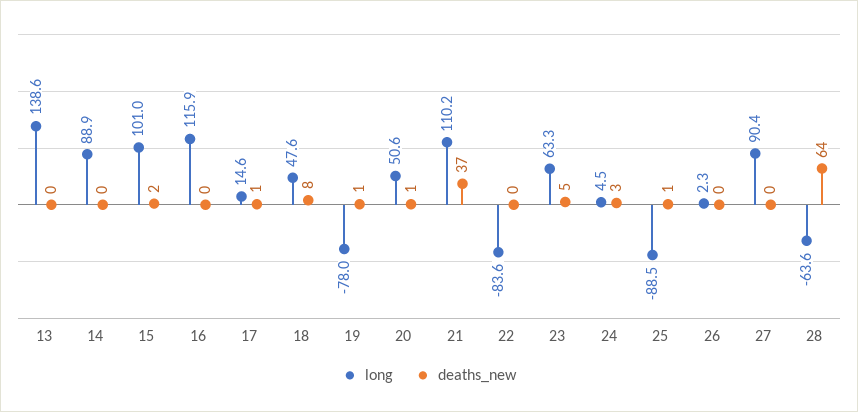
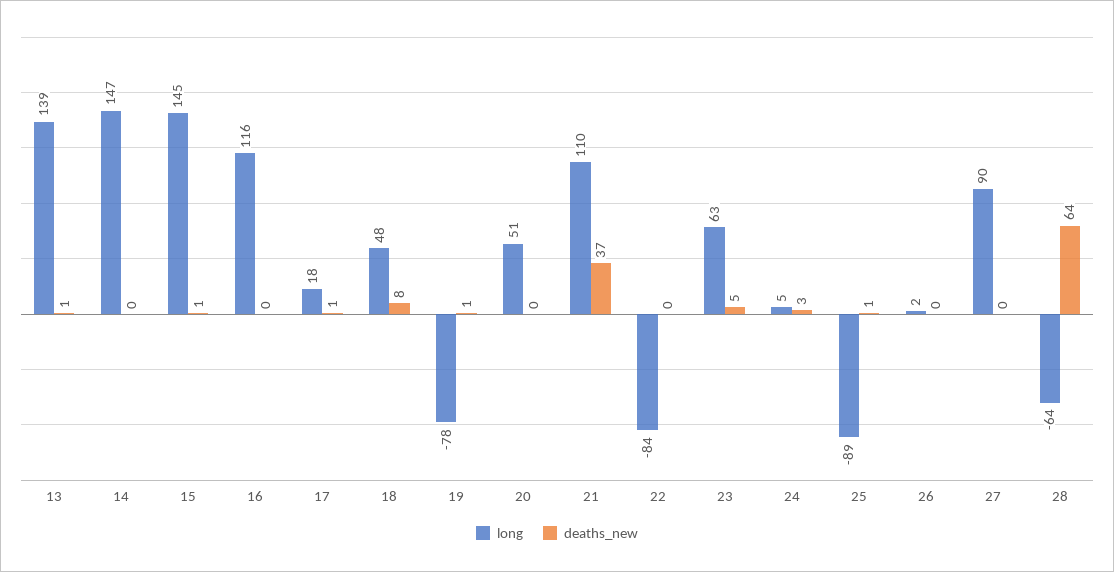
  {
    "long": {
      "13": 138.6,
-     "14": 88.9,
+     "14": 147,
-     "15": 101,
+     "15": 145,
      "16": 115.9,
-     "17": 14.6,
+     "17": 18,
      "18": 47.6,
      "19": -78,
      "20": 50.6,
      "21": 110.2,
      "22": -83.6,
      "23": 63.3,
      "24": 4.5,
      "25": -88.5,
      "26": 2.3,
      "27": 90.4,
      "28": -63.6
    },
    "deaths_new": {
-     "13": 0,
+     "13": 1,
      "14": 0,
-     "15": 2,
+     "15": 1,
      "16": 0,
      "17": 1,
      "18": 8,
      "19": 1,
-     "20": 1,
+     "20": 0,
      "21": 37,
      "22": 0,
      "23": 5,
      "24": 3,
      "25": 1,
      "26": 0,
      "27": 0,
      "28": 64
    }
  }

